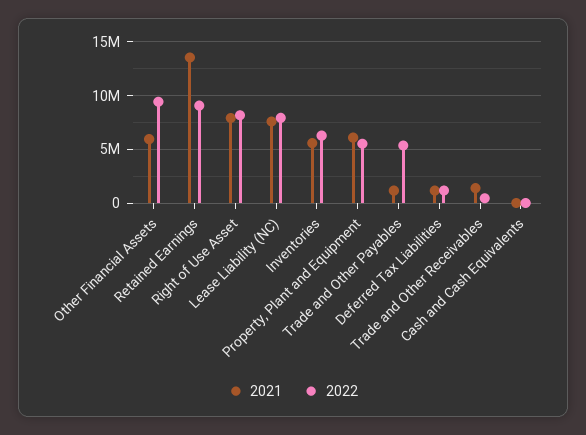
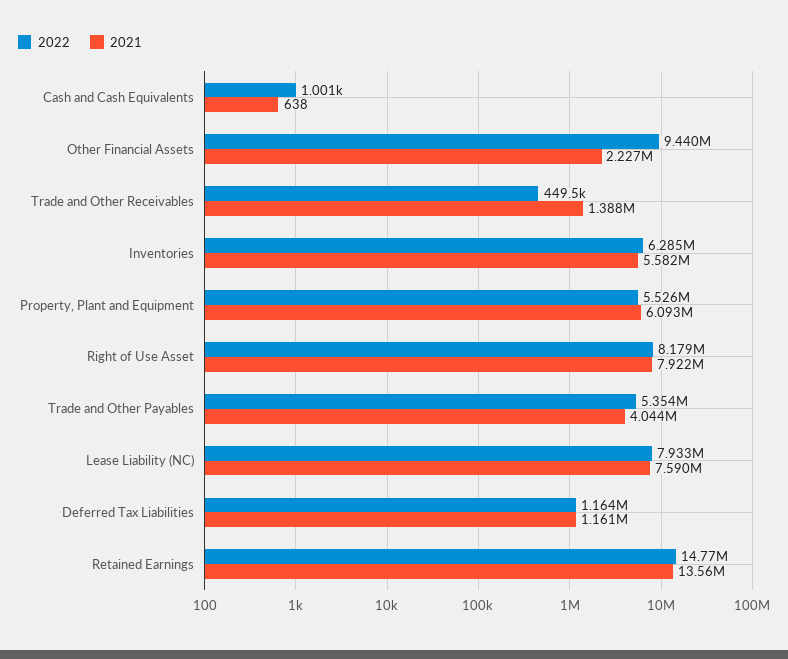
  {
    "2021": {
-     "Other Financial Assets": 6000000,
+     "Other Financial Assets": 2227000,
      "Retained Earnings": 13560000,
      "Right of Use Asset": 7922000,
      "Lease Liability (NC)": 7590000,
      "Inventories": 5582000,
      "Property, Plant and Equipment": 6093000,
-     "Trade and Other Payables": 1000000,
+     "Trade and Other Payables": 4044000,
      "Deferred Tax Liabilities": 1161000,
      "Trade and Other Receivables": 1388000,
      "Cash and Cash Equivalents": 638
    },
    "2022": {
      "Other Financial Assets": 9440000,
-     "Retained Earnings": 9000000,
+     "Retained Earnings": 14770000,
      "Right of Use Asset": 8179000,
      "Lease Liability (NC)": 7933000,
      "Inventories": 6285000,
      "Property, Plant and Equipment": 5526000,
      "Trade and Other Payables": 5354000,
      "Deferred Tax Liabilities": 1164000,
      "Trade and Other Receivables": 449500,
      "Cash and Cash Equivalents": 1001
    }
  }

